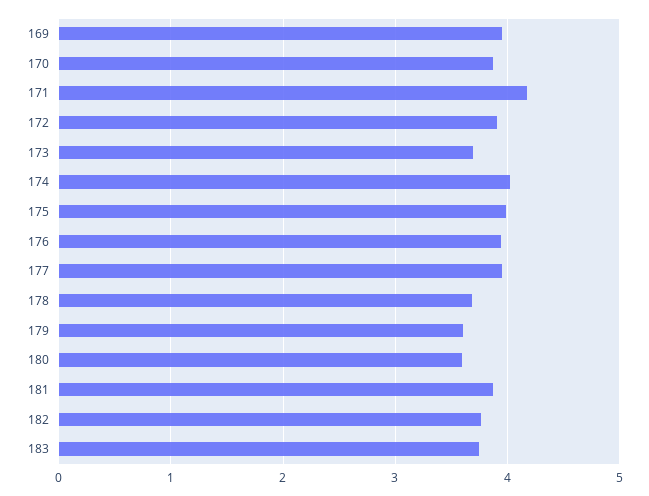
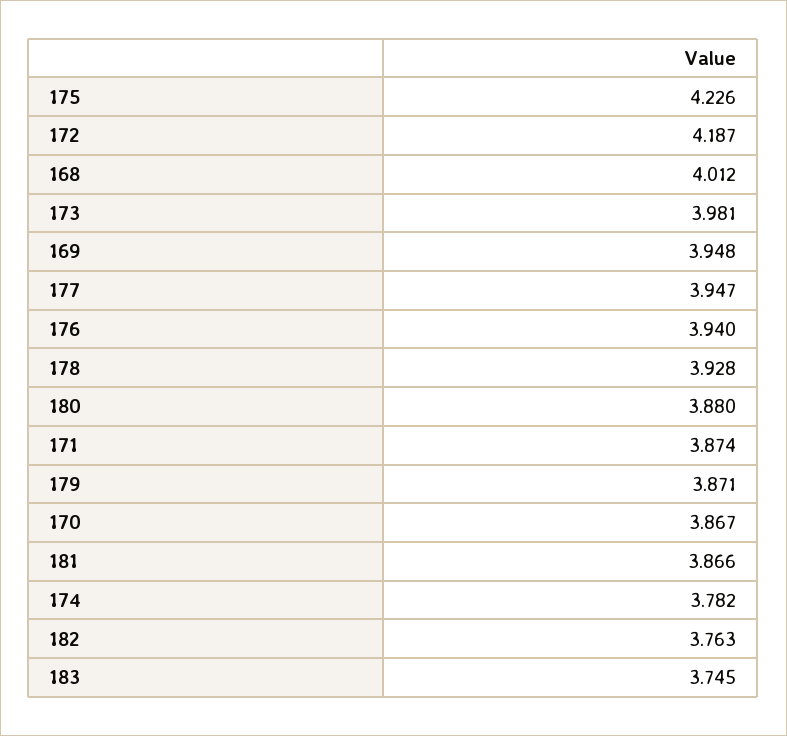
  {
    "169": 3.948,
    "170": 3.867,
-   "171": 4.2,
+   "171": 3.874,
-   "172": 3.9,
+   "172": 4.187,
-   "173": 3.7,
+   "173": 3.981,
-   "174": 4,
+   "174": 3.782,
-   "175": 4,
+   "175": 4.226,
    "176": 3.94,
    "177": 3.947,
-   "178": 3.7,
+   "178": 3.928,
-   "179": 3.6,
+   "179": 3.871,
-   "180": 3.6,
+   "180": 3.88,
    "181": 3.866,
    "182": 3.763,
-   "183": 3.745
+   "183": 3.745,
+   "168": 4.012
  }

